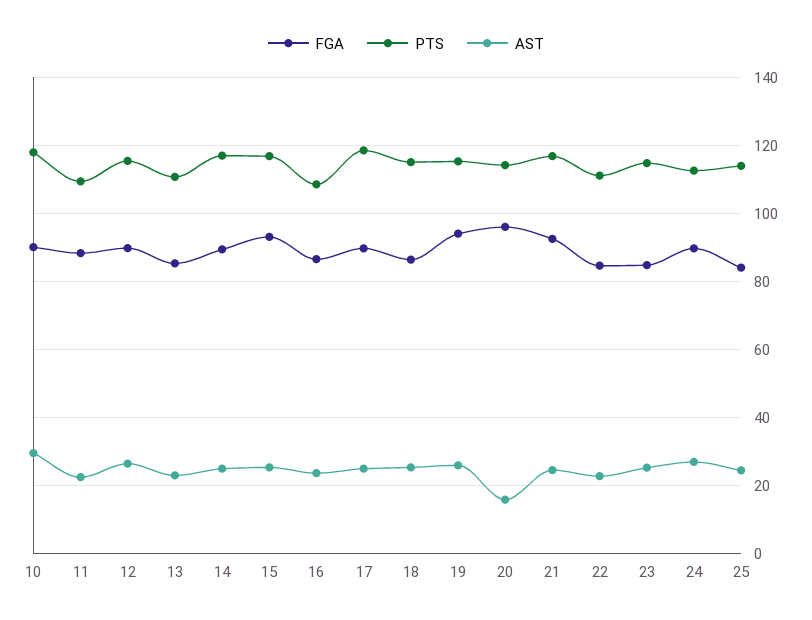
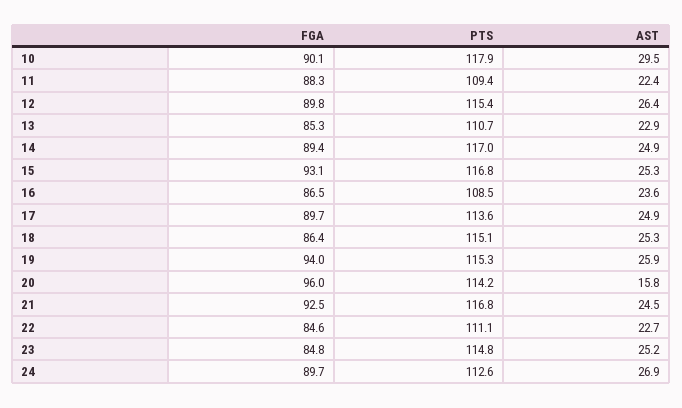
  {
    "FGA": {
      "10": 90.1,
      "11": 88.3,
      "12": 89.8,
      "13": 85.3,
      "14": 89.4,
      "15": 93.1,
      "16": 86.5,
      "17": 89.7,
      "18": 86.4,
      "19": 94,
      "20": 96,
      "21": 92.5,
      "22": 84.6,
      "23": 84.8,
-     "24": 89.7,
+     "24": 89.7
-     "25": 84
    },
    "PTS": {
      "10": 117.9,
      "11": 109.4,
      "12": 115.4,
      "13": 110.7,
      "14": 117,
      "15": 116.8,
      "16": 108.5,
-     "17": 118,
+     "17": 113.6,
      "18": 115.1,
      "19": 115.3,
      "20": 114.2,
      "21": 116.8,
      "22": 111.1,
      "23": 114.8,
-     "24": 112.6,
+     "24": 112.6
-     "25": 114
    },
    "AST": {
      "10": 29.5,
      "11": 22.4,
      "12": 26.4,
      "13": 22.9,
      "14": 24.9,
      "15": 25.3,
      "16": 23.6,
      "17": 24.9,
      "18": 25.3,
      "19": 25.9,
      "20": 15.8,
      "21": 24.5,
      "22": 22.7,
      "23": 25.2,
-     "24": 26.9,
+     "24": 26.9
-     "25": 24
    }
  }

